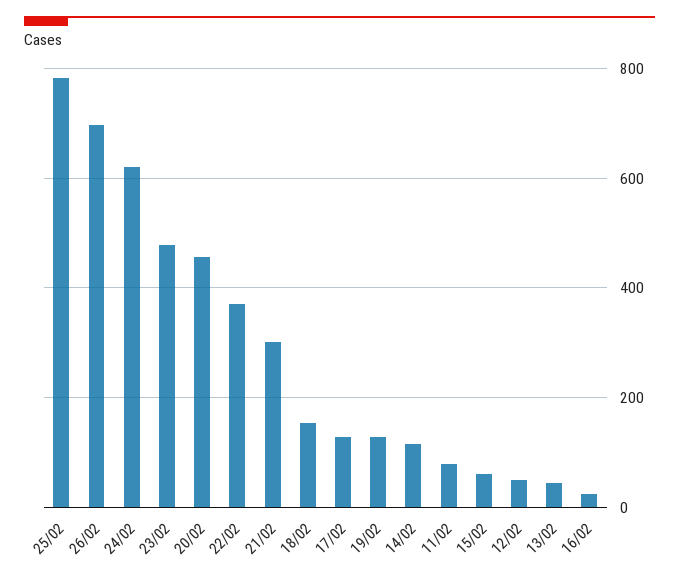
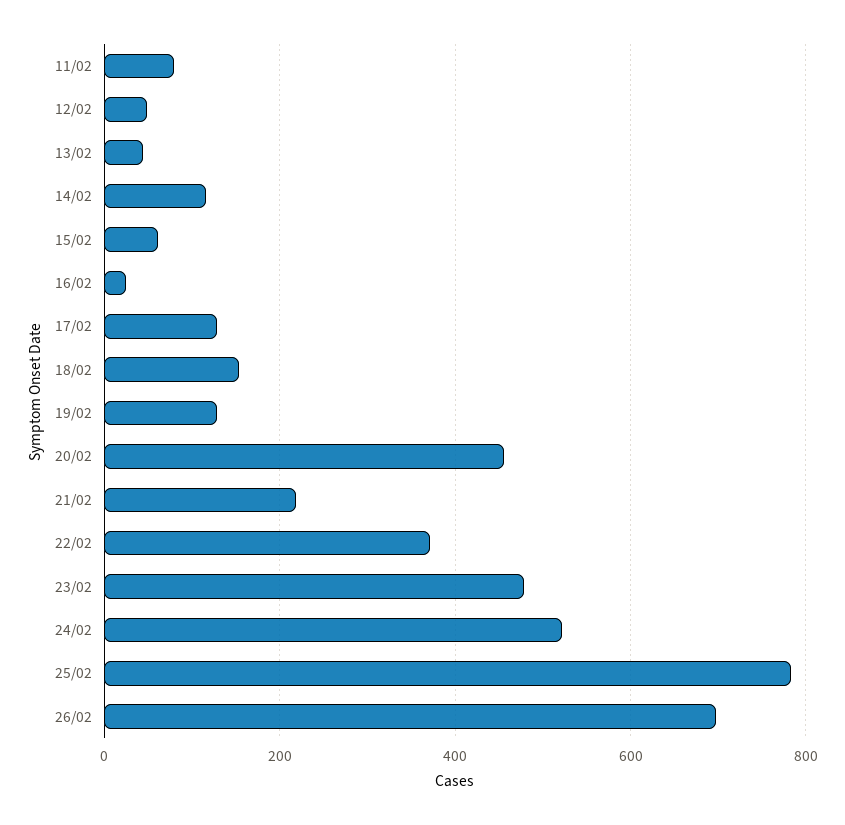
  {
    "25/02": 780,
    "26/02": 700,
-   "24/02": 620,
+   "24/02": 520,
    "23/02": 480,
    "20/02": 460,
    "22/02": 380,
-   "21/02": 300,
+   "21/02": 220,
    "18/02": 160,
    "17/02": 120,
    "19/02": 120,
    "14/02": 120,
    "11/02": 80,
    "15/02": 60,
    "12/02": 40,
    "13/02": 40,
    "16/02": 20
  }

